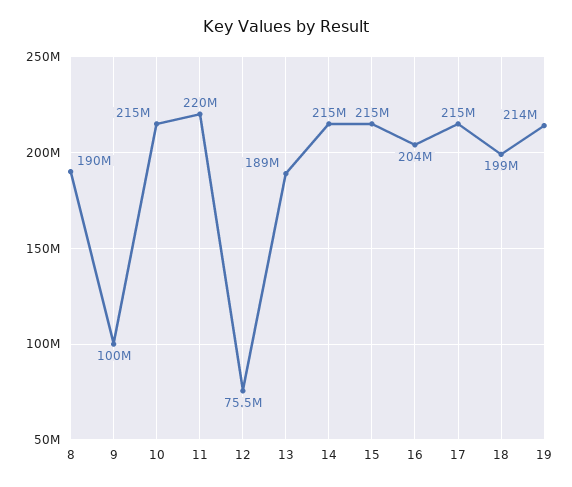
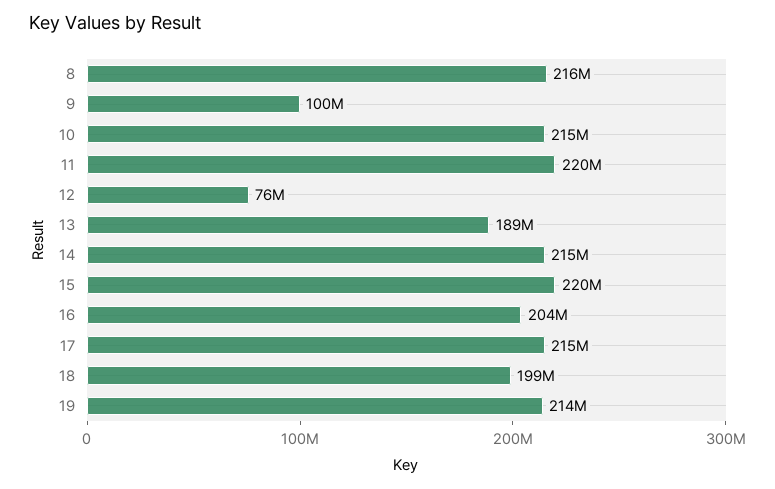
  {
-   "8": 190000000,
+   "8": 216000000,
    "9": 100000000,
    "10": 215000000,
    "11": 220000000,
    "12": 75500000,
    "13": 189000000,
    "14": 215000000,
-   "15": 215000000,
+   "15": 220000000,
    "16": 204000000,
    "17": 215000000,
    "18": 199000000,
    "19": 214000000
  }

